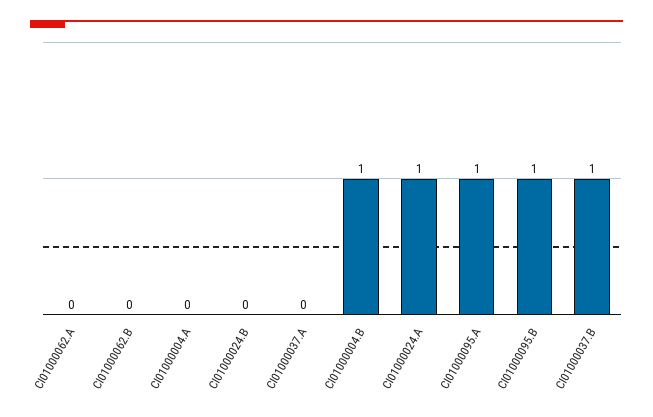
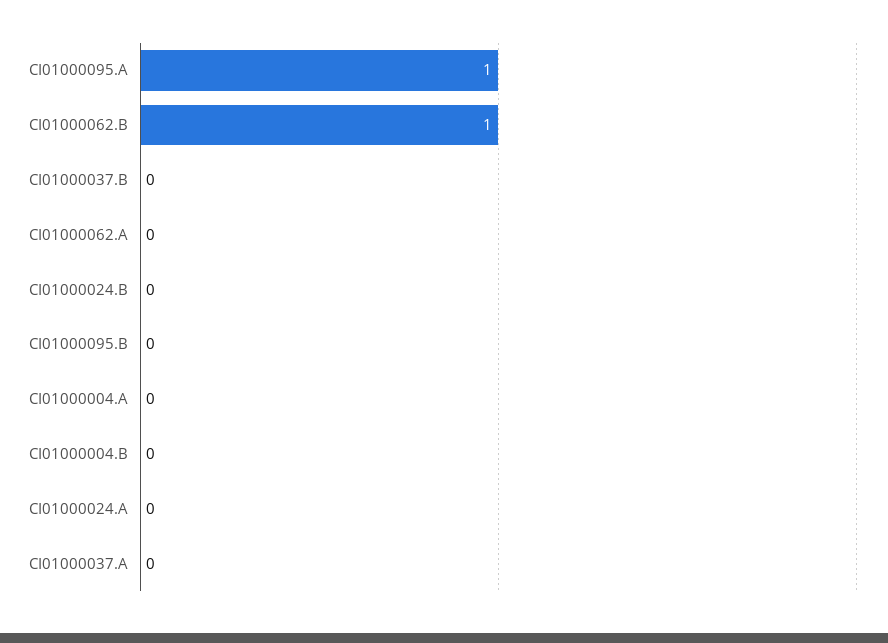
  {
    "CI01000062.A": 0,
-   "CI01000062.B": 0,
+   "CI01000062.B": 1,
    "CI01000004.A": 0,
    "CI01000024.B": 0,
    "CI01000037.A": 0,
-   "CI01000004.B": 1,
+   "CI01000004.B": 0,
-   "CI01000024.A": 1,
+   "CI01000024.A": 0,
    "CI01000095.A": 1,
-   "CI01000095.B": 1,
+   "CI01000095.B": 0,
-   "CI01000037.B": 1
+   "CI01000037.B": 0
  }

